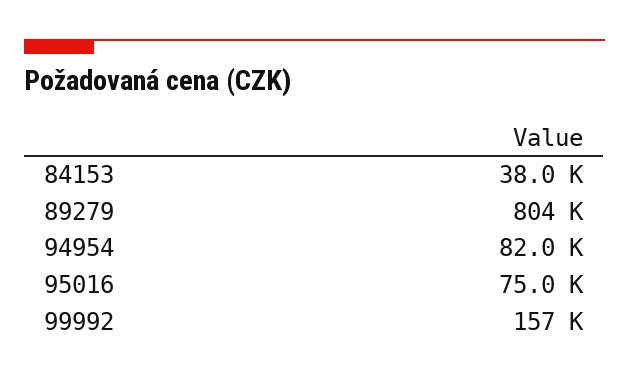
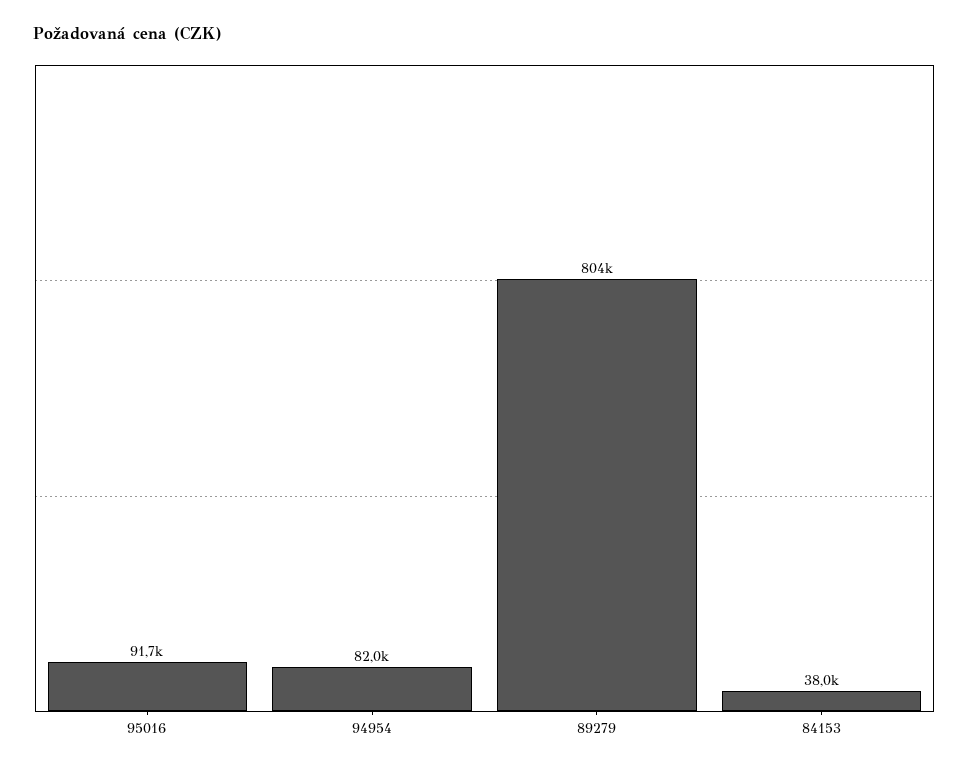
  {
    "84153": 38000,
    "89279": 804000,
    "94954": 82000,
-   "95016": 75000,
+   "95016": 91700
-   "99992": 157000
  }

